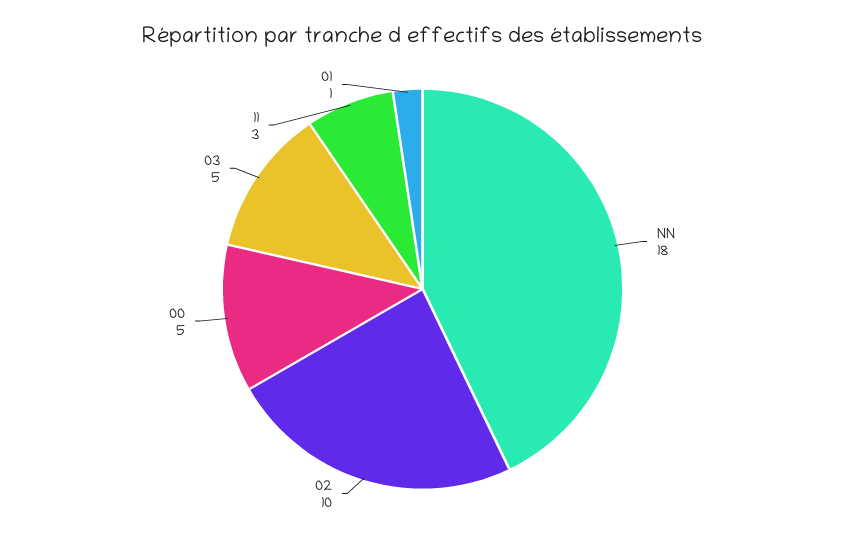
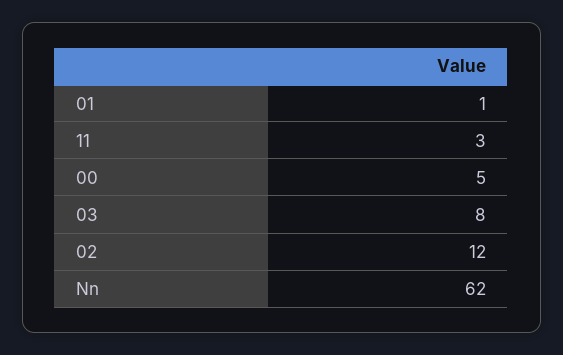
  {
-   "NN": 18,
+   "NN": 62,
-   "02": 10,
+   "02": 12,
    "00": 5,
-   "03": 5,
+   "03": 8,
    "11": 3,
    "01": 1
  }

